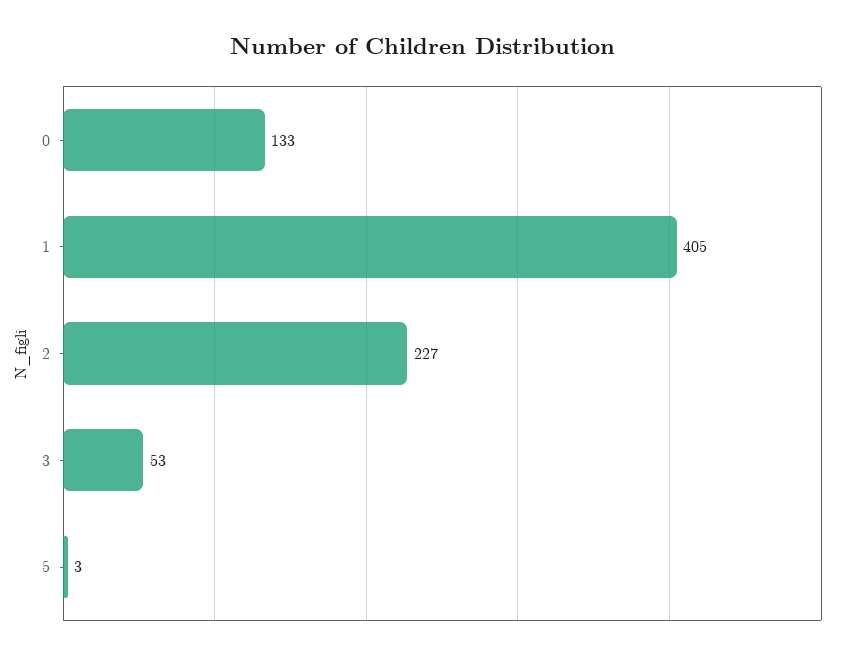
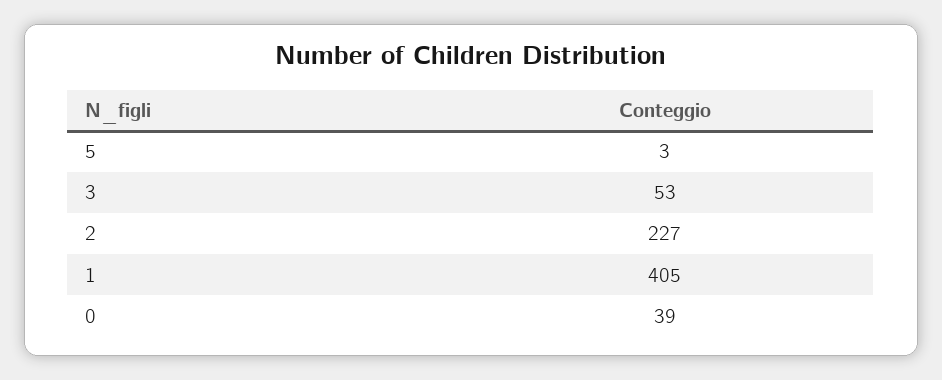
  {
-   "0": 133,
+   "0": 39,
    "1": 405,
    "2": 227,
    "3": 53,
    "5": 3
  }

